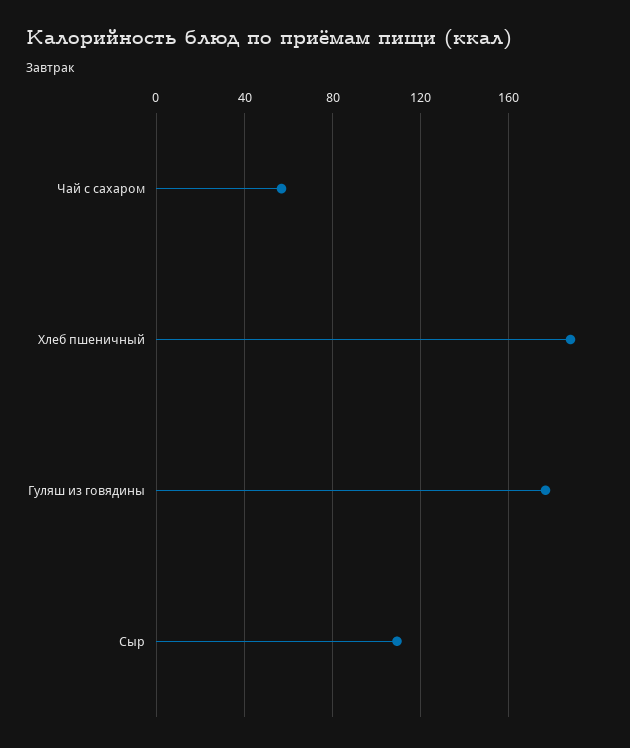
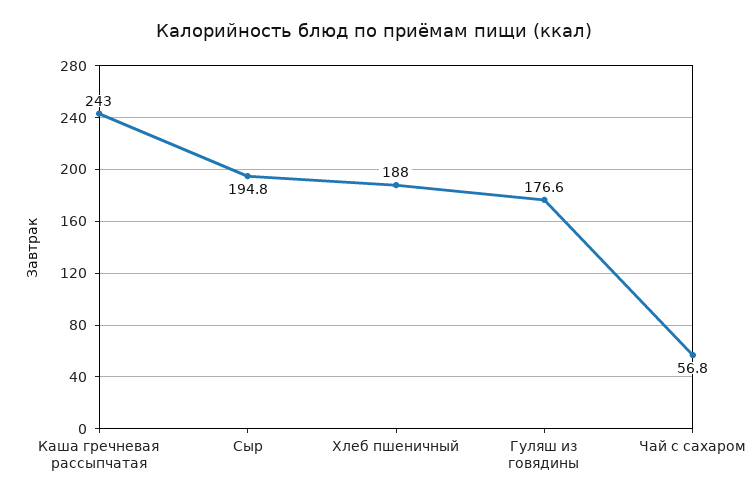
  {
    "Чай с сахаром": 56.8,
    "Хлеб пшеничный": 188,
    "Гуляш из говядины": 176.6,
-   "Сыр": 110
+   "Сыр": 194.8,
+   "Каша гречневая рассыпчатая": 243
  }

